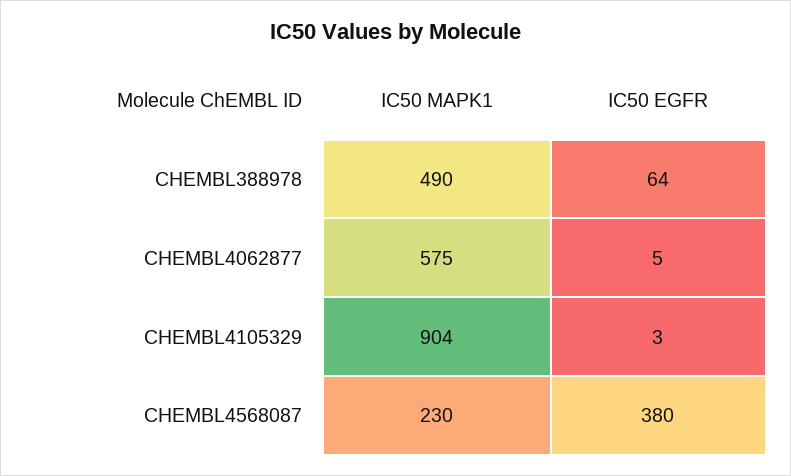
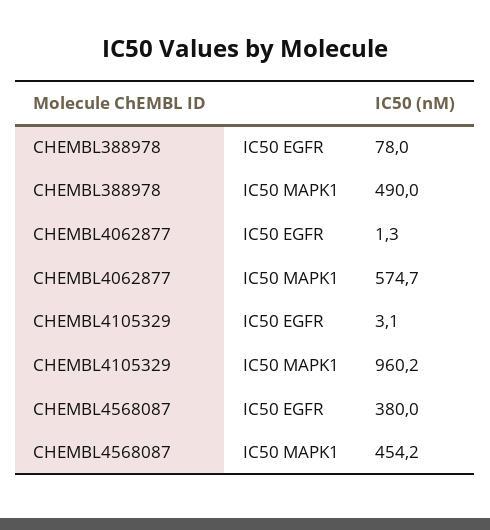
  {
    "IC50 MAPK1": {
      "CHEMBL388978": 490,
      "CHEMBL4062877": 574.7,
-     "CHEMBL4105329": 904,
+     "CHEMBL4105329": 960.2,
-     "CHEMBL4568087": 230
+     "CHEMBL4568087": 454.2
    },
    "IC50 EGFR": {
-     "CHEMBL388978": 64,
+     "CHEMBL388978": 78,
-     "CHEMBL4062877": 5,
+     "CHEMBL4062877": 1.3,
      "CHEMBL4105329": 3.1,
      "CHEMBL4568087": 380
    }
  }

